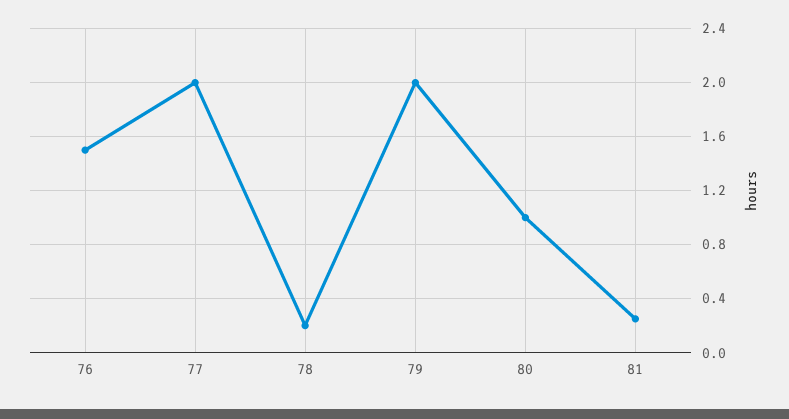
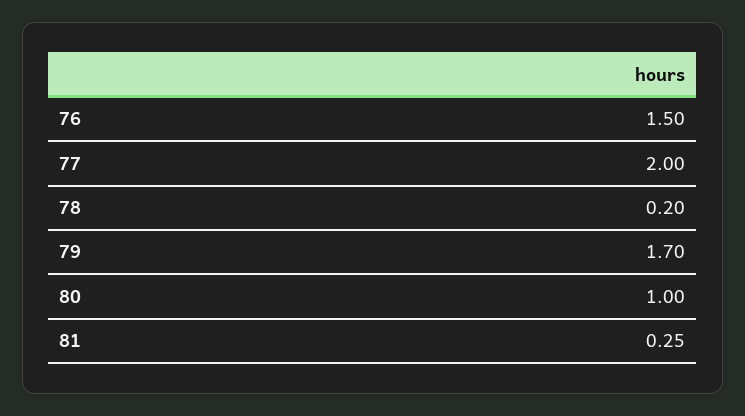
  {
    "76": 1.5,
    "77": 2,
    "78": 0.2,
-   "79": 2,
+   "79": 1.7,
    "80": 1,
    "81": 0.25
  }

